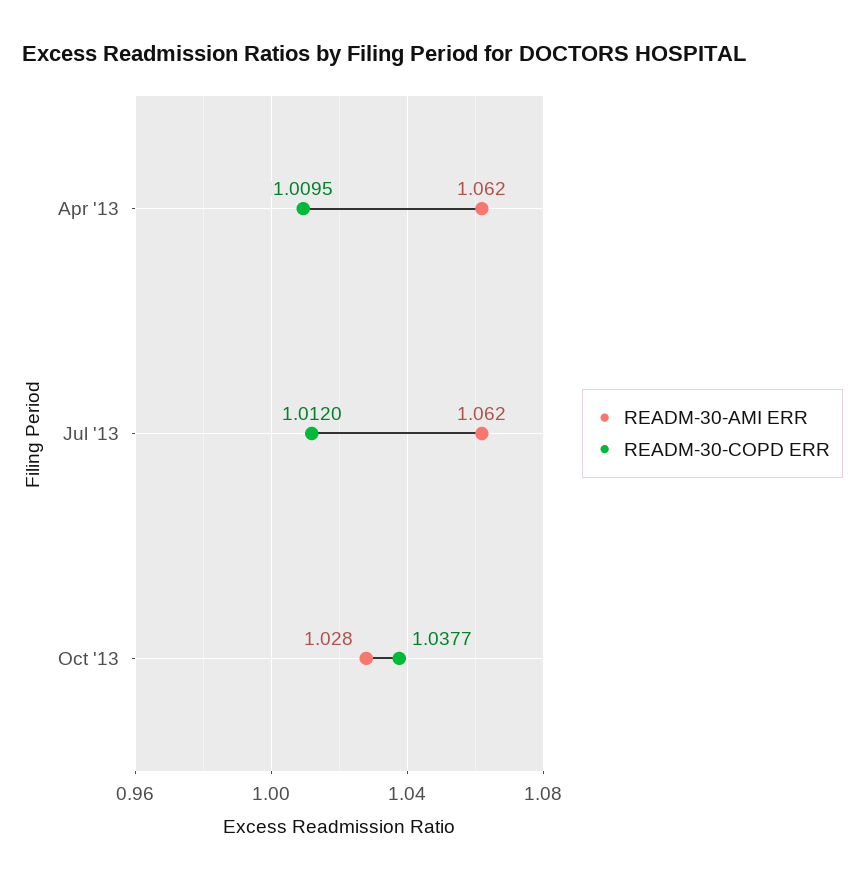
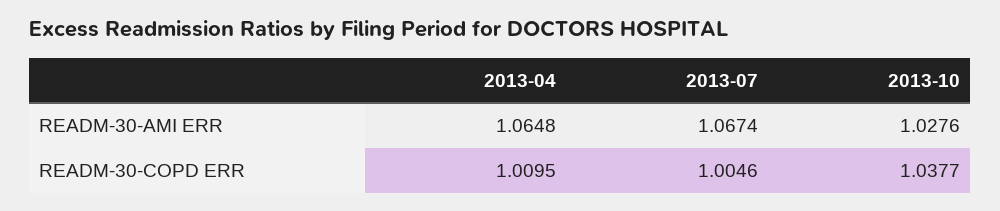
  {
    "READM-30-AMI ERR": {
-     "Apr '13": 1.062,
+     "Apr '13": 1.0648,
-     "Jul '13": 1.062,
+     "Jul '13": 1.0674,
      "Oct '13": 1.0276
    },
    "READM-30-COPD ERR": {
      "Apr '13": 1.0095,
-     "Jul '13": 1.012,
+     "Jul '13": 1.0046,
      "Oct '13": 1.0377
    }
  }

